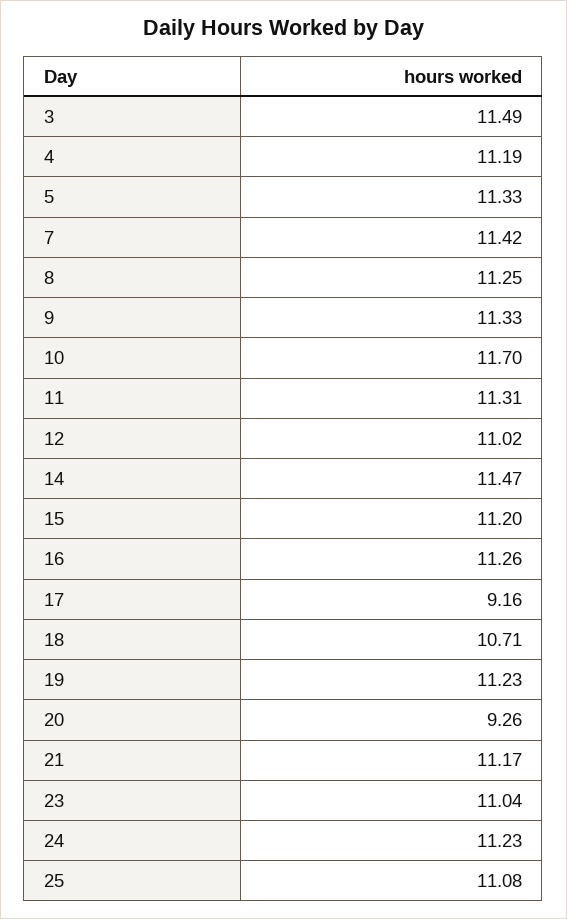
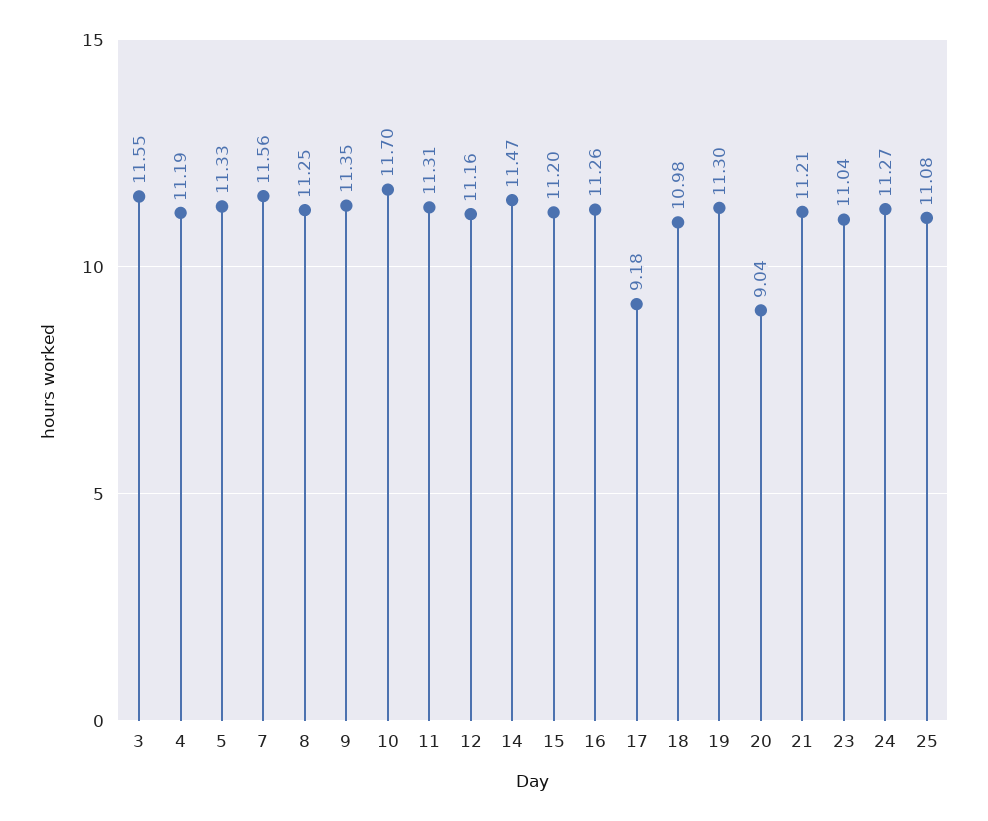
  {
-   "3": 11.49,
+   "3": 11.55,
    "4": 11.19,
    "5": 11.33,
-   "7": 11.42,
+   "7": 11.56,
    "8": 11.25,
-   "9": 11.33,
+   "9": 11.35,
    "10": 11.7,
    "11": 11.31,
-   "12": 11.02,
+   "12": 11.16,
    "14": 11.47,
    "15": 11.2,
    "16": 11.26,
-   "17": 9.16,
+   "17": 9.18,
-   "18": 10.71,
+   "18": 10.98,
-   "19": 11.23,
+   "19": 11.3,
-   "20": 9.26,
+   "20": 9.04,
-   "21": 11.17,
+   "21": 11.21,
    "23": 11.04,
-   "24": 11.23,
+   "24": 11.27,
    "25": 11.08
  }

